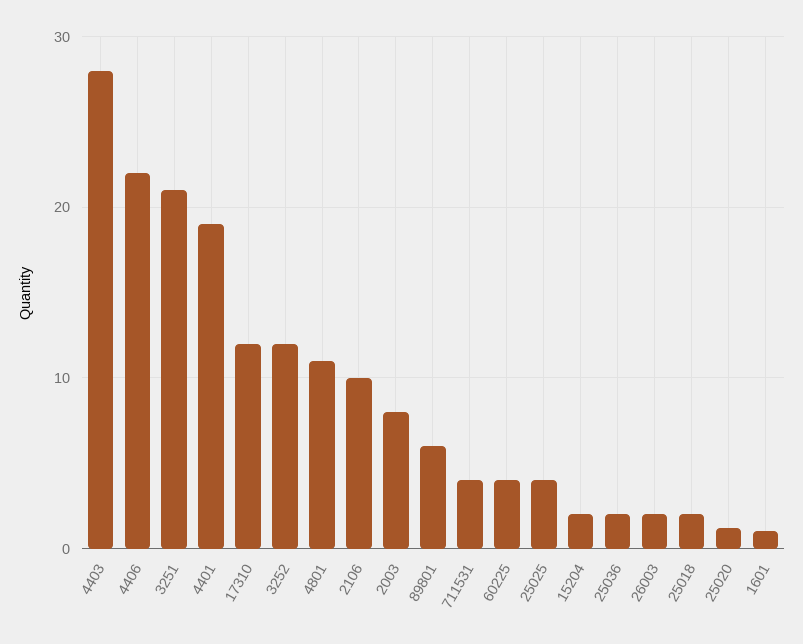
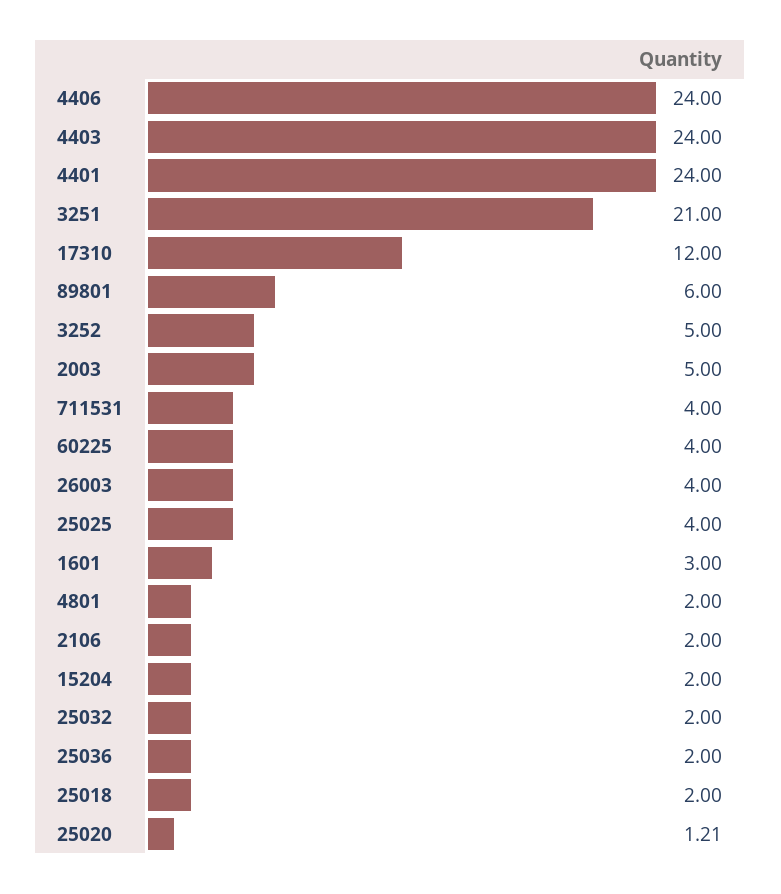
  {
-   "4403": 28,
+   "4403": 24,
-   "4406": 22,
+   "4406": 24,
    "3251": 21,
-   "4401": 19,
+   "4401": 24,
    "17310": 12,
-   "3252": 12,
+   "3252": 5,
-   "4801": 11,
+   "4801": 2,
-   "2106": 10,
+   "2106": 2,
-   "2003": 8,
+   "2003": 5,
    "89801": 6,
    "711531": 4,
    "60225": 4,
    "25025": 4,
    "15204": 2,
    "25036": 2,
-   "26003": 2,
+   "26003": 4,
    "25018": 2,
    "25020": 1.21,
-   "1601": 1
+   "1601": 3,
+   "25032": 2
  }

